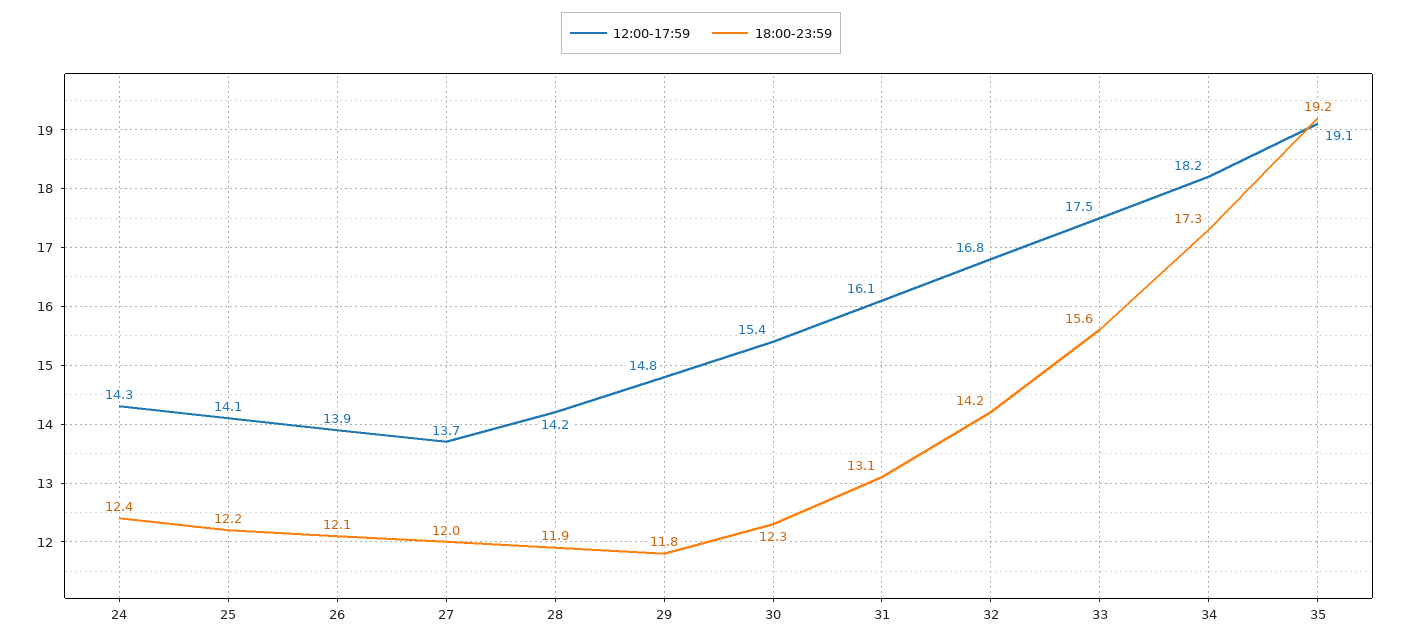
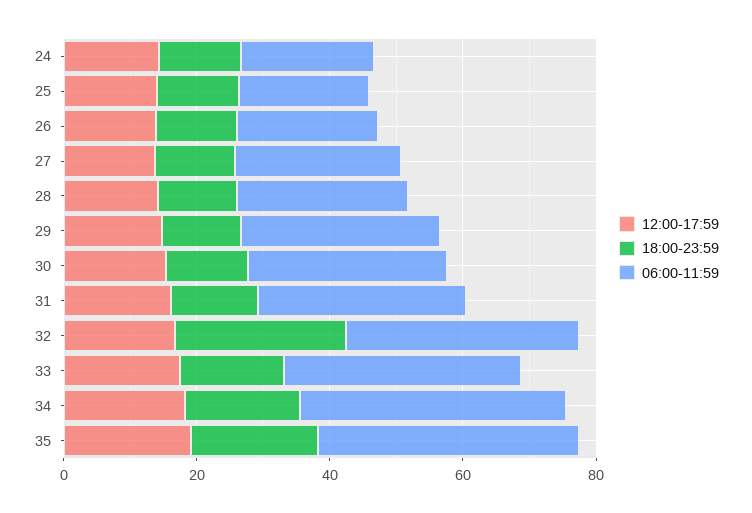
  {
    "12:00-17:59": {
      "24": 14.3,
      "25": 14.1,
      "26": 13.9,
      "27": 13.7,
      "28": 14.2,
      "29": 14.8,
      "30": 15.4,
      "31": 16.1,
      "32": 16.8,
      "33": 17.5,
      "34": 18.2,
      "35": 19.1
    },
    "18:00-23:59": {
      "24": 12.4,
      "25": 12.2,
      "26": 12.1,
      "27": 12,
      "28": 11.9,
      "29": 11.8,
      "30": 12.3,
      "31": 13.1,
-     "32": 14.2,
+     "32": 25,
      "33": 15.6,
      "34": 17.3,
      "35": 19.2
-   }
+   },
+   "06:00-11:59": {
+     "24": 20,
+     "25": 20,
+     "26": 20,
+     "27": 25,
+     "28": 25,
+     "29": 30,
+     "30": 30,
+     "31": 30,
+     "32": 35,
+     "33": 35,
+     "34": 40,
+     "35": 40
+   }
  }

